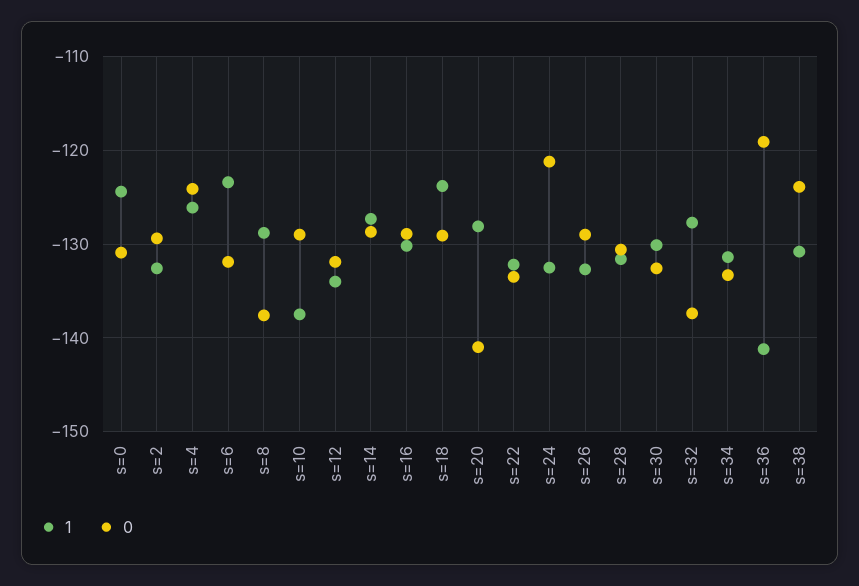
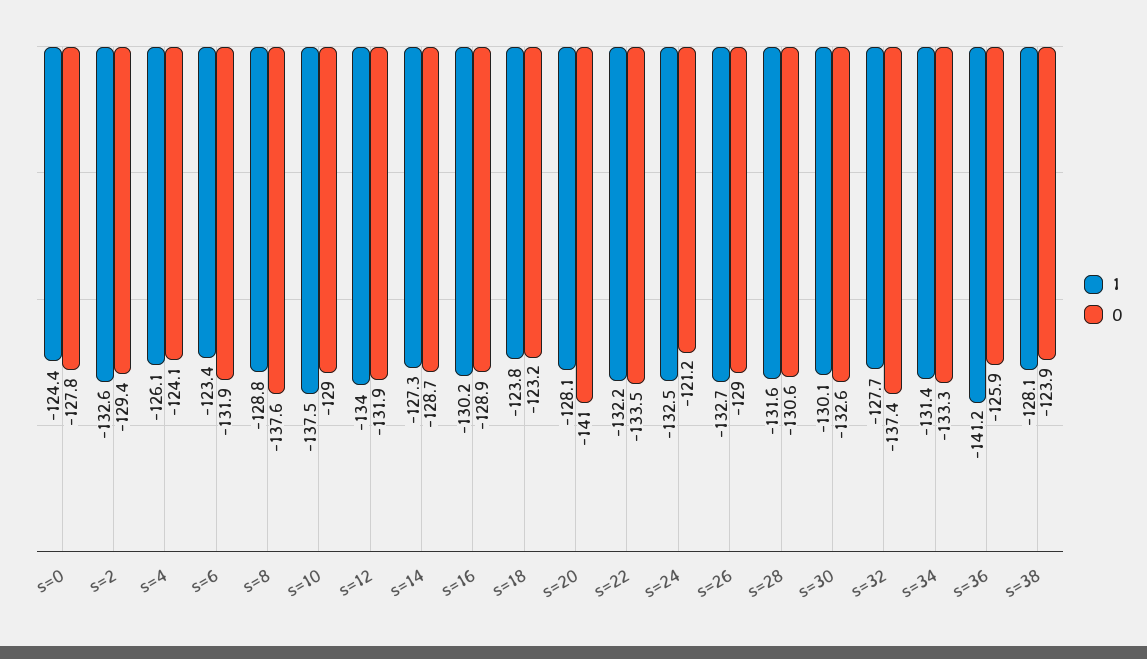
  {
    "1": {
      "s=0": -124.4,
      "s=2": -132.6,
      "s=4": -126.1,
      "s=6": -123.4,
      "s=8": -128.8,
      "s=10": -137.5,
      "s=12": -134,
      "s=14": -127.3,
      "s=16": -130.2,
      "s=18": -123.8,
      "s=20": -128.1,
      "s=22": -132.2,
      "s=24": -132.5,
      "s=26": -132.7,
      "s=28": -131.6,
      "s=30": -130.1,
      "s=32": -127.7,
      "s=34": -131.4,
      "s=36": -141.2,
-     "s=38": -131
+     "s=38": -128.1
    },
    "0": {
-     "s=0": -131,
+     "s=0": -127.8,
      "s=2": -129.4,
      "s=4": -124.1,
      "s=6": -131.9,
      "s=8": -137.6,
      "s=10": -129,
      "s=12": -131.9,
      "s=14": -128.7,
      "s=16": -128.9,
-     "s=18": -129,
+     "s=18": -123.2,
      "s=20": -141,
      "s=22": -133.5,
      "s=24": -121.2,
      "s=26": -129,
      "s=28": -130.6,
      "s=30": -132.6,
      "s=32": -137.4,
      "s=34": -133.3,
-     "s=36": -119,
+     "s=36": -125.9,
      "s=38": -123.9
    }
  }

